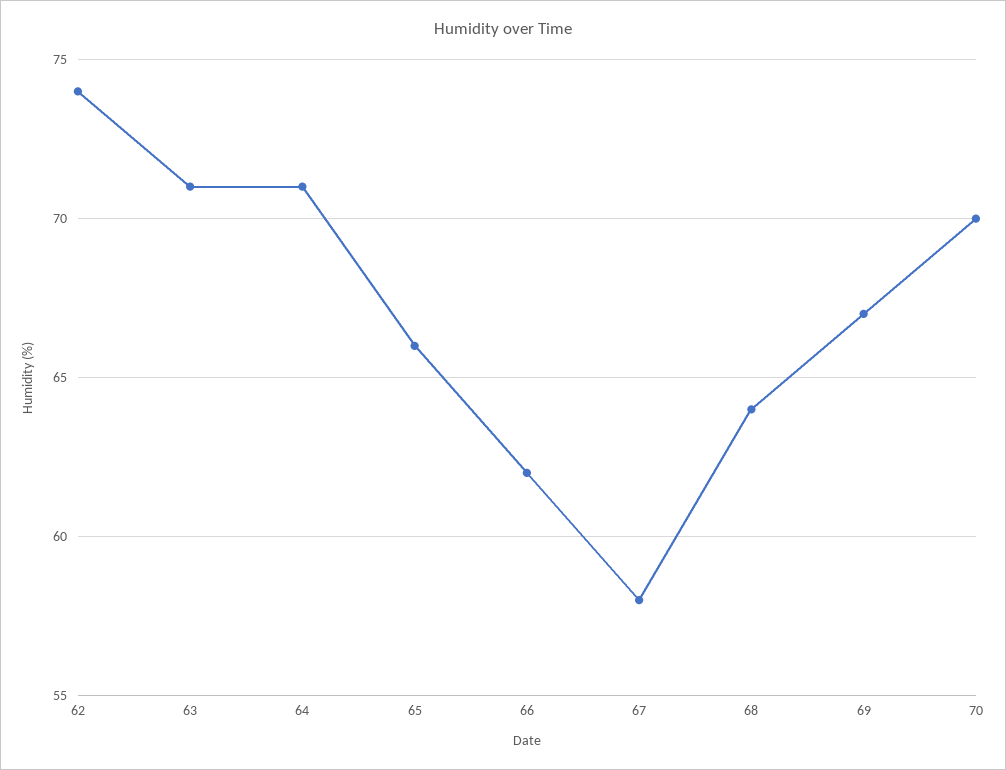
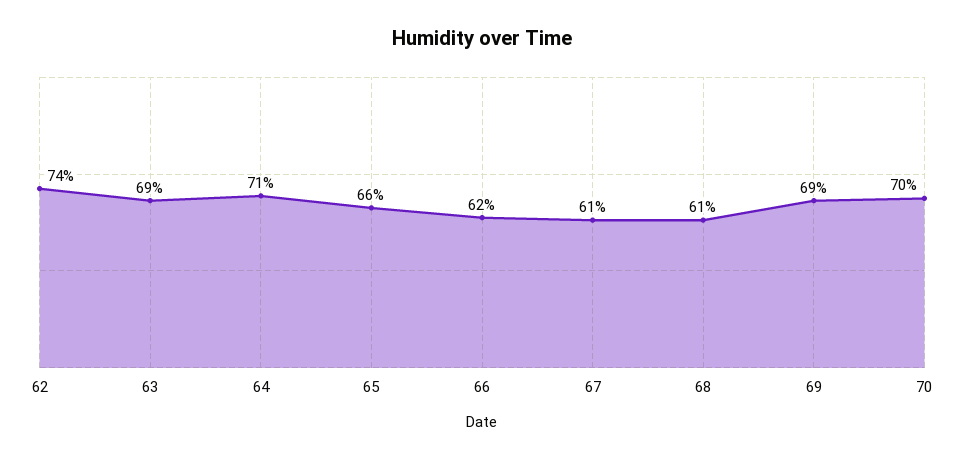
  {
    "62": 74,
-   "63": 71,
+   "63": 69,
    "64": 71,
    "65": 66,
    "66": 62,
-   "67": 58,
+   "67": 61,
-   "68": 64,
+   "68": 61,
-   "69": 67,
+   "69": 69,
    "70": 70
  }

